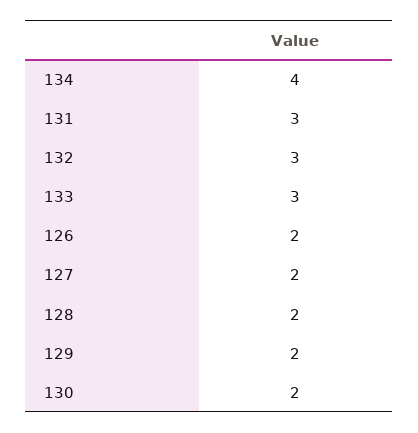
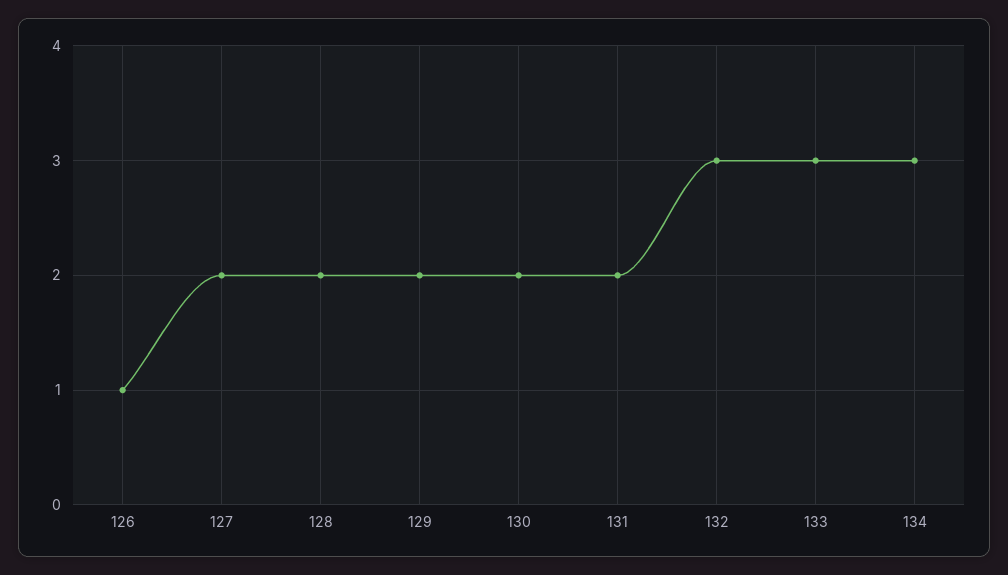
  {
-   "134": 4,
+   "134": 3,
-   "131": 3,
+   "131": 2,
    "132": 3,
    "133": 3,
-   "126": 2,
+   "126": 1,
    "127": 2,
    "128": 2,
    "129": 2,
    "130": 2
  }

